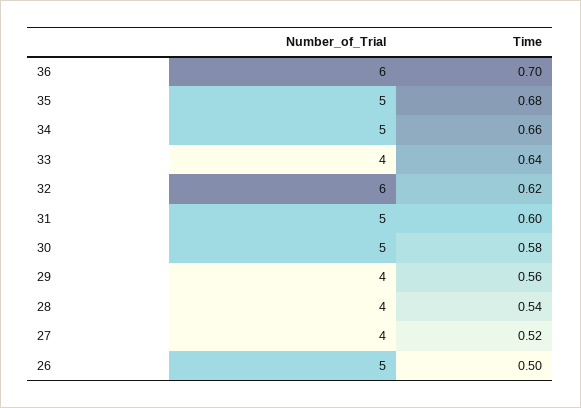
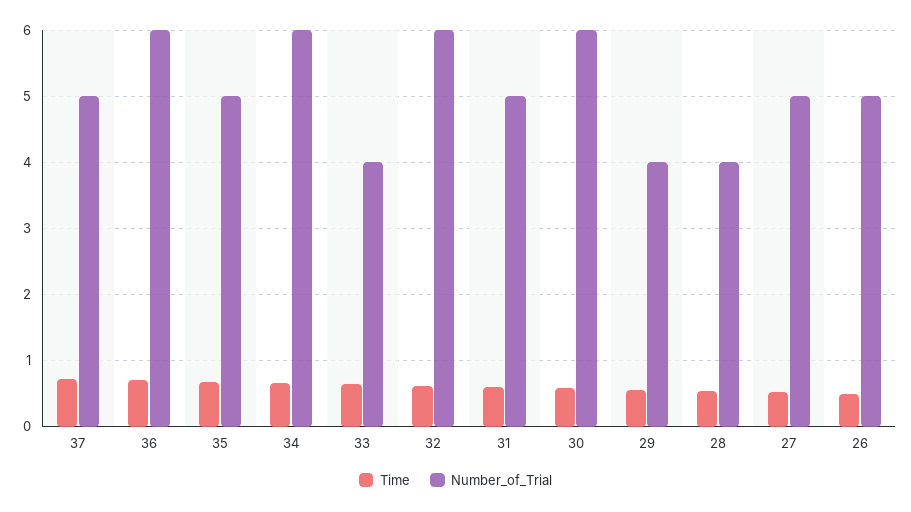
  {
    "Number_of_Trial": {
      "36": 6,
      "35": 5,
-     "34": 5,
+     "34": 6,
      "33": 4,
      "32": 6,
      "31": 5,
-     "30": 5,
+     "30": 6,
      "29": 4,
      "28": 4,
-     "27": 4,
+     "27": 5,
-     "26": 5
+     "26": 5,
+     "37": 5
    },
    "Time": {
      "36": 0.7,
      "35": 0.68,
      "34": 0.66,
      "33": 0.64,
      "32": 0.62,
      "31": 0.6,
      "30": 0.58,
      "29": 0.56,
      "28": 0.54,
      "27": 0.52,
-     "26": 0.5
+     "26": 0.5,
+     "37": 0.7
    }
  }

